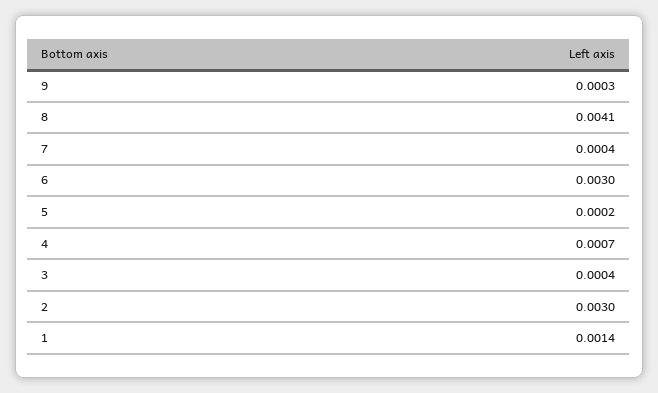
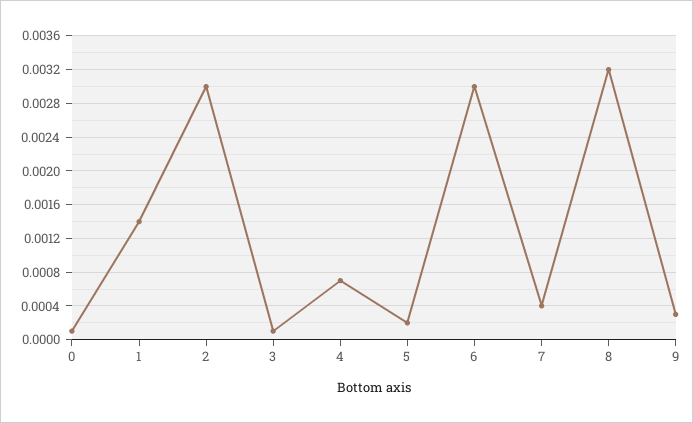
  {
    "9": 0.0003,
-   "8": 0.0041,
+   "8": 0.0032,
    "7": 0.0004,
    "6": 0.003,
    "5": 0.0002,
    "4": 0.0007,
-   "3": 0.0004,
+   "3": 0.0001,
    "2": 0.003,
-   "1": 0.0014
+   "1": 0.0014,
+   "0": 0.0001
  }

